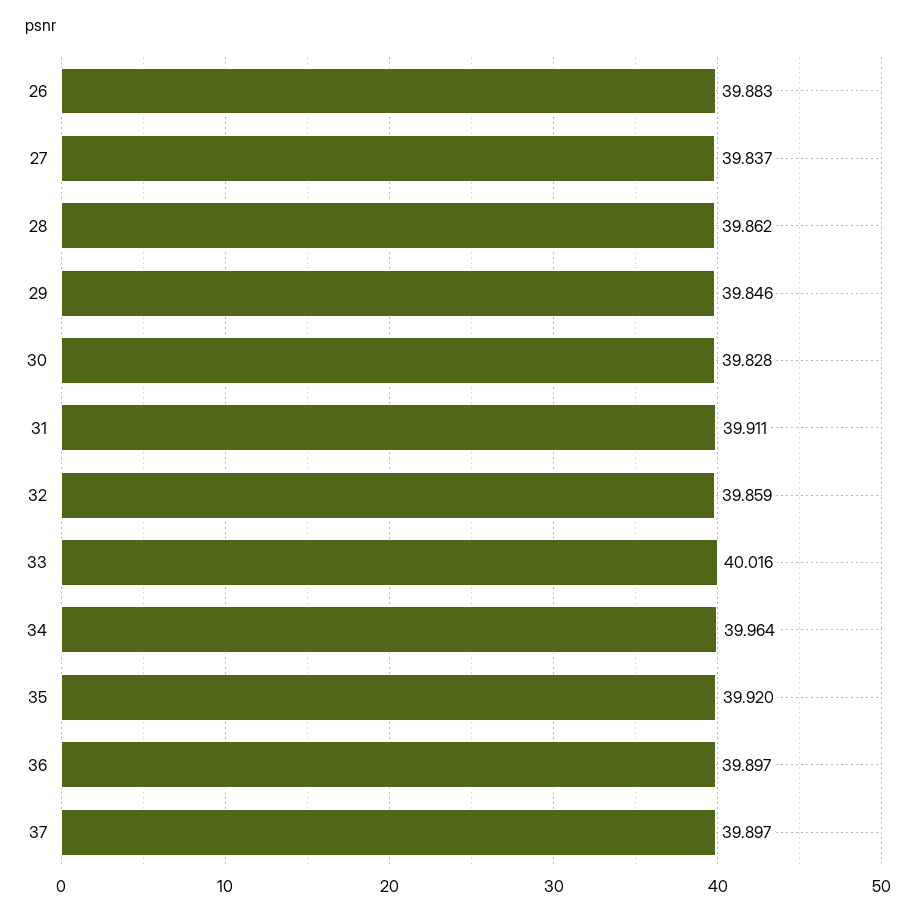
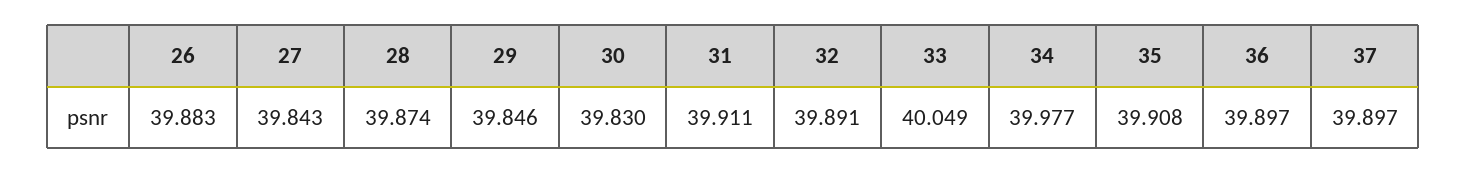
  {
    "26": 39.883,
-   "27": 39.837,
+   "27": 39.843,
-   "28": 39.862,
+   "28": 39.874,
    "29": 39.846,
-   "30": 39.828,
+   "30": 39.83,
    "31": 39.911,
-   "32": 39.859,
+   "32": 39.891,
-   "33": 40.016,
+   "33": 40.049,
-   "34": 39.964,
+   "34": 39.977,
-   "35": 39.92,
+   "35": 39.908,
    "36": 39.897,
    "37": 39.897
  }

